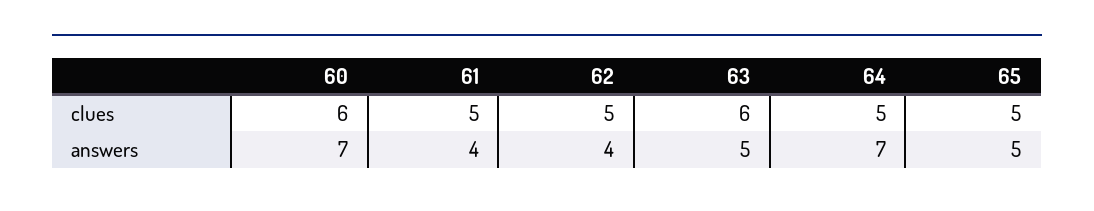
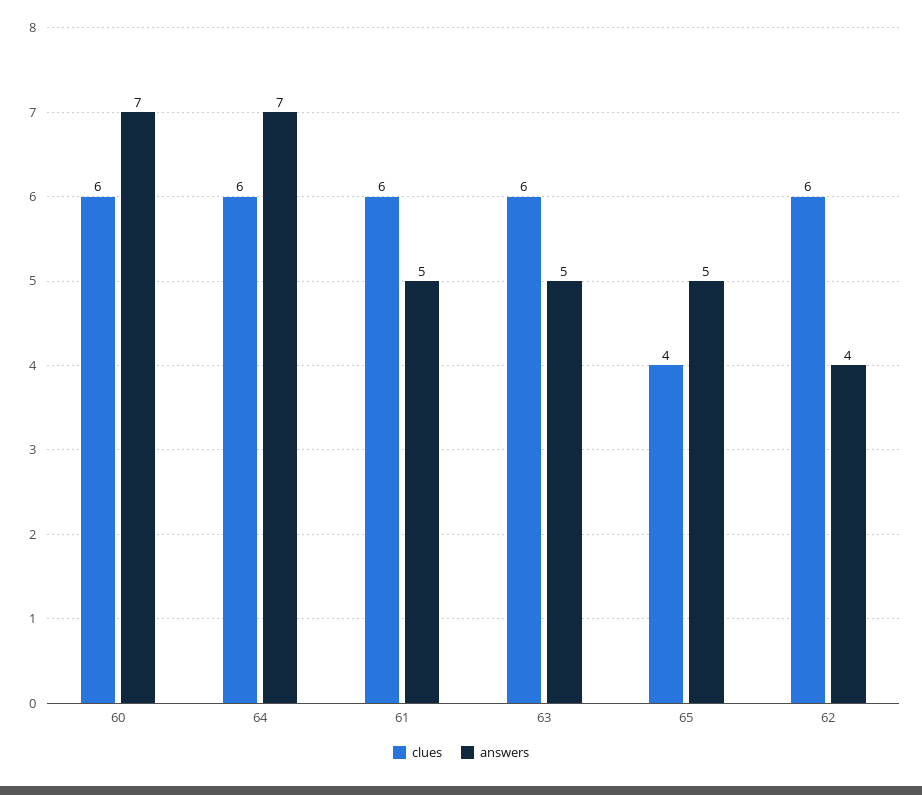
  {
    "clues": {
      "60": 6,
-     "61": 5,
+     "61": 6,
-     "62": 5,
+     "62": 6,
      "63": 6,
-     "64": 5,
+     "64": 6,
-     "65": 5
+     "65": 4
    },
    "answers": {
      "60": 7,
-     "61": 4,
+     "61": 5,
      "62": 4,
      "63": 5,
      "64": 7,
      "65": 5
    }
  }

